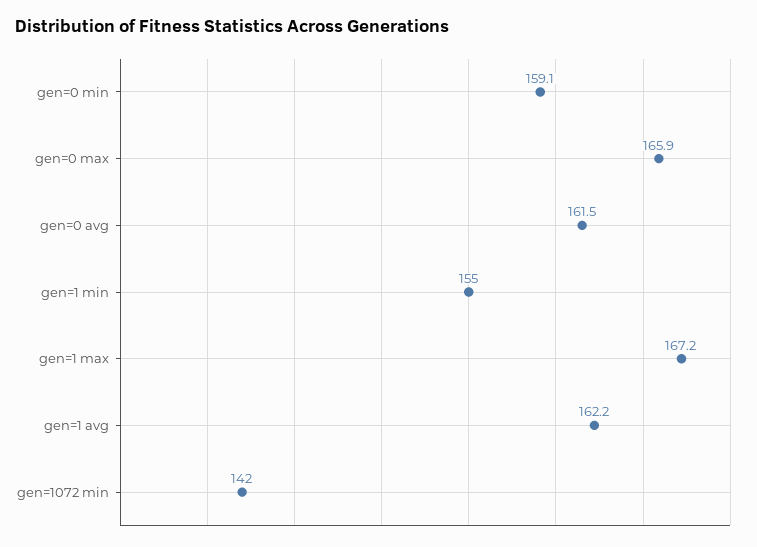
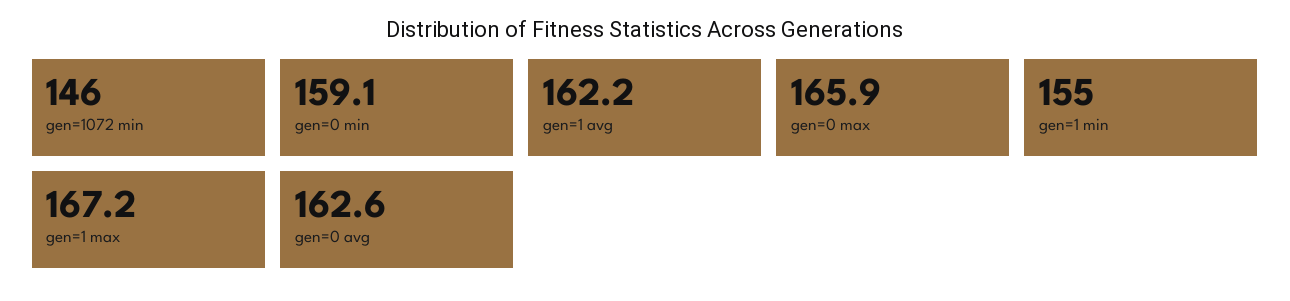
  {
    "gen=0 min": 159.1,
    "gen=0 max": 165.9,
-   "gen=0 avg": 161.5,
+   "gen=0 avg": 162.6,
    "gen=1 min": 155,
    "gen=1 max": 167.2,
    "gen=1 avg": 162.2,
-   "gen=1072 min": 142
+   "gen=1072 min": 146
  }

